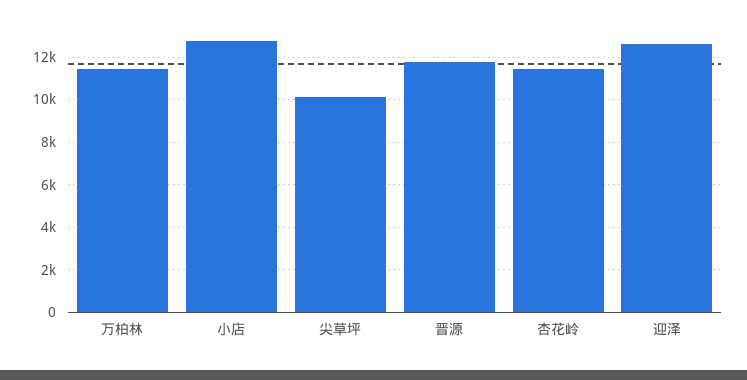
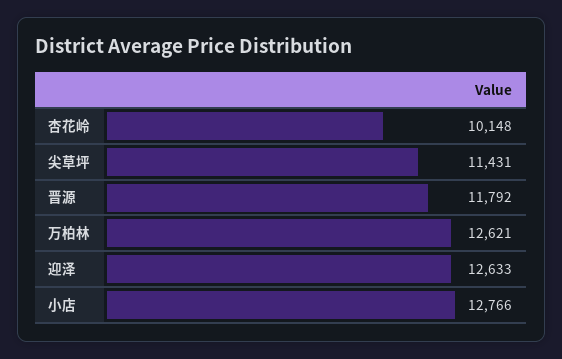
  {
-   "万柏林": 11500,
+   "万柏林": 12621,
    "小店": 12766,
-   "尖草坪": 10000,
+   "尖草坪": 11431,
    "晋源": 11792,
-   "杏花岭": 11500,
+   "杏花岭": 10148,
    "迎泽": 12633
  }

